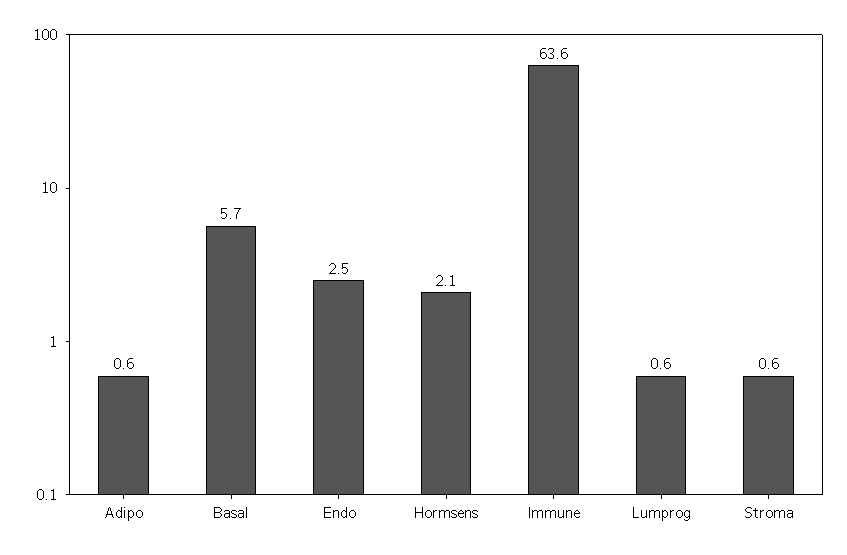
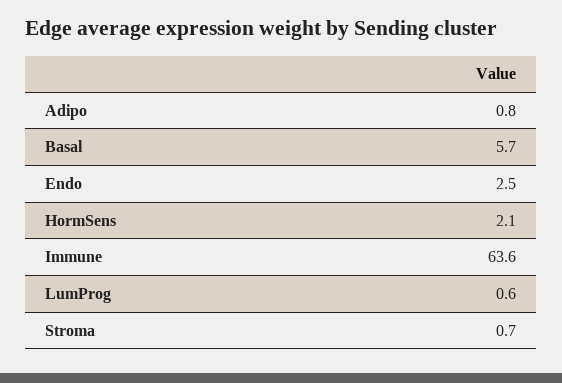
  {
-   "Adipo": 0.6,
+   "Adipo": 0.8,
    "Basal": 5.7,
    "Endo": 2.5,
    "Hormsens": 2.1,
    "Immune": 63.6,
    "Lumprog": 0.6,
-   "Stroma": 0.6
+   "Stroma": 0.7
  }

